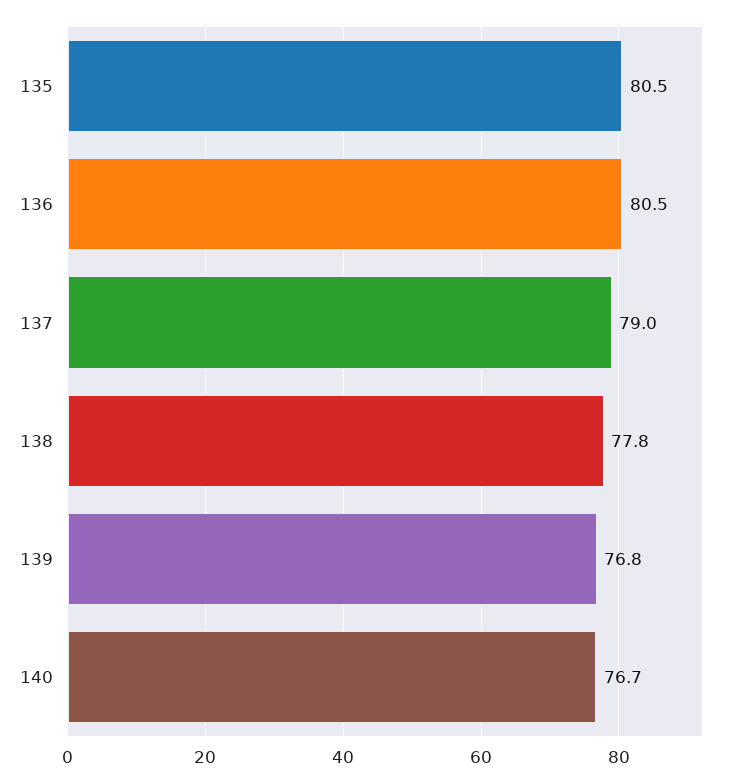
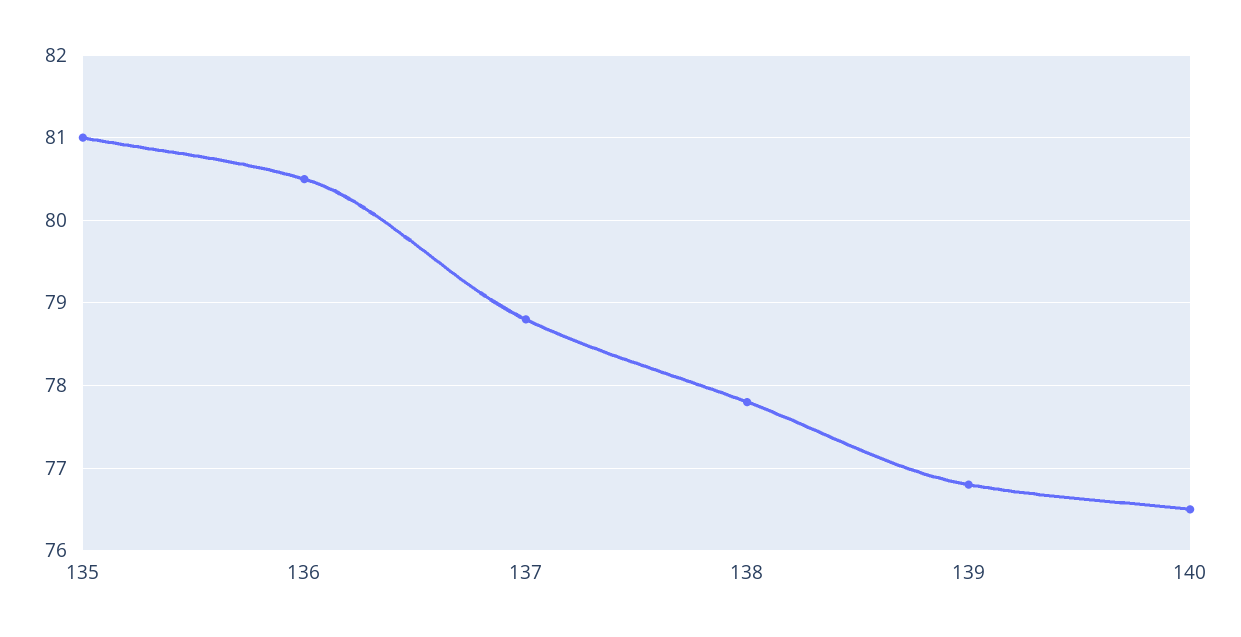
  {
-   "135": 80.5,
+   "135": 81,
    "136": 80.5,
-   "137": 79,
+   "137": 78.8,
    "138": 77.8,
    "139": 76.8,
-   "140": 76.7
+   "140": 76.5
  }

